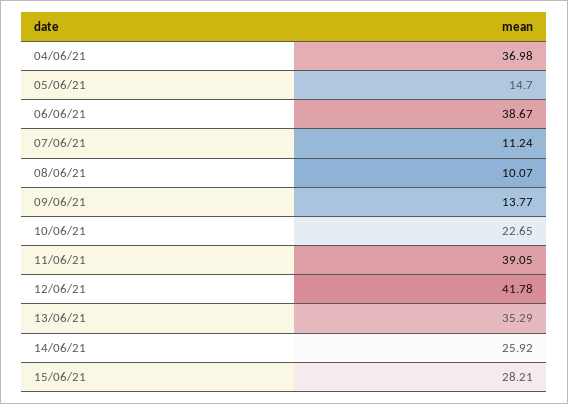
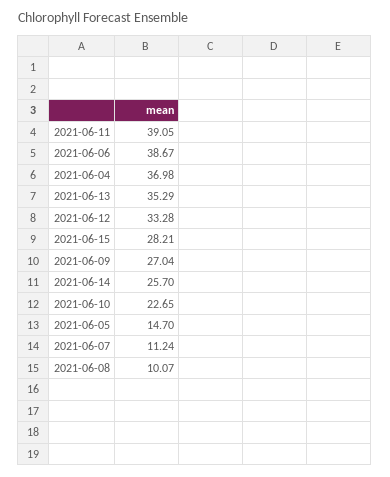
  {
    "04/06/21": 36.98,
    "05/06/21": 14.7,
    "06/06/21": 38.67,
    "07/06/21": 11.24,
    "08/06/21": 10.07,
-   "09/06/21": 13.77,
+   "09/06/21": 27.04,
    "10/06/21": 22.65,
    "11/06/21": 39.05,
-   "12/06/21": 41.78,
+   "12/06/21": 33.28,
    "13/06/21": 35.29,
-   "14/06/21": 25.92,
+   "14/06/21": 25.7,
    "15/06/21": 28.21
  }

